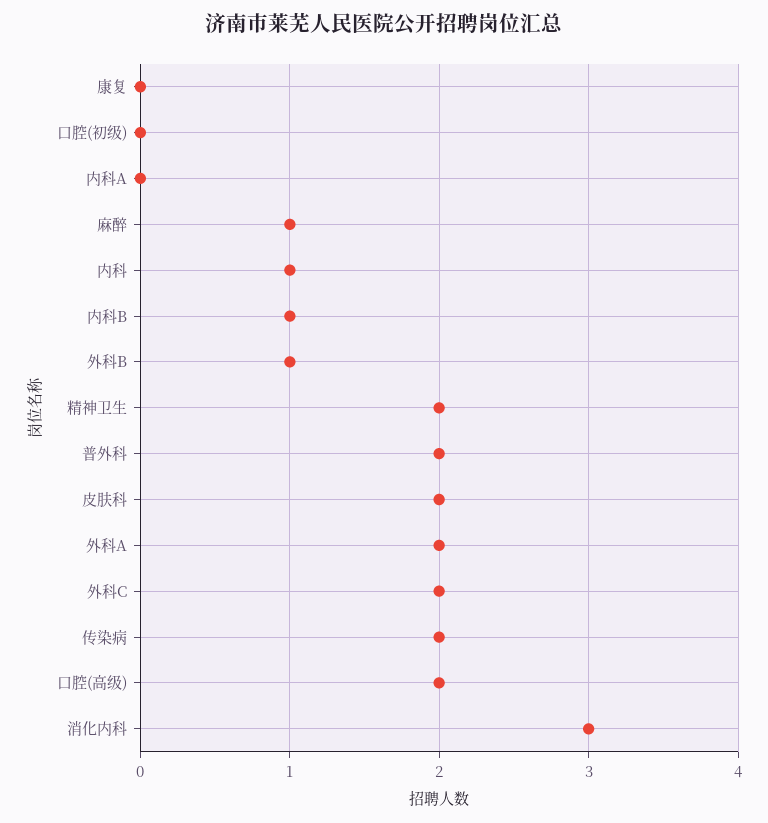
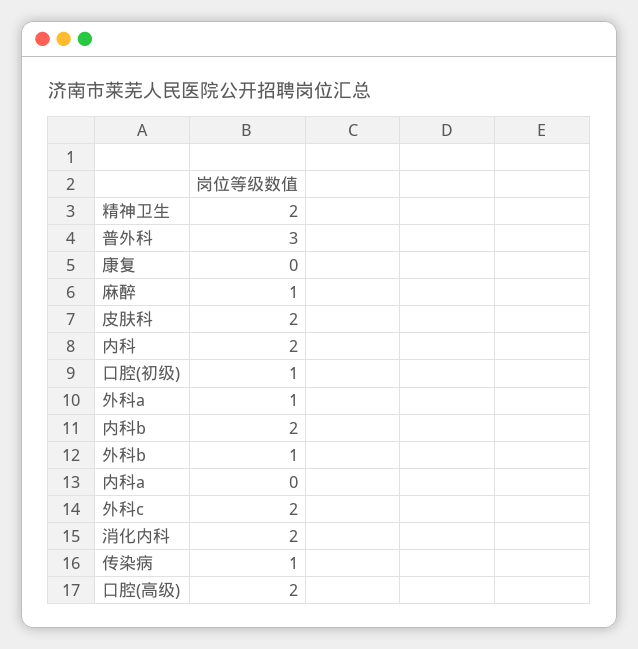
  {
    "康复": 0,
-   "口腔(初级)": 0,
+   "口腔(初级)": 1,
    "内科A": 0,
    "麻醉": 1,
-   "内科": 1,
+   "内科": 2,
-   "内科B": 1,
+   "内科B": 2,
    "外科B": 1,
    "精神卫生": 2,
-   "普外科": 2,
+   "普外科": 3,
    "皮肤科": 2,
-   "外科A": 2,
+   "外科A": 1,
    "外科C": 2,
-   "传染病": 2,
+   "传染病": 1,
    "口腔(高级)": 2,
-   "消化内科": 3
+   "消化内科": 2
  }

